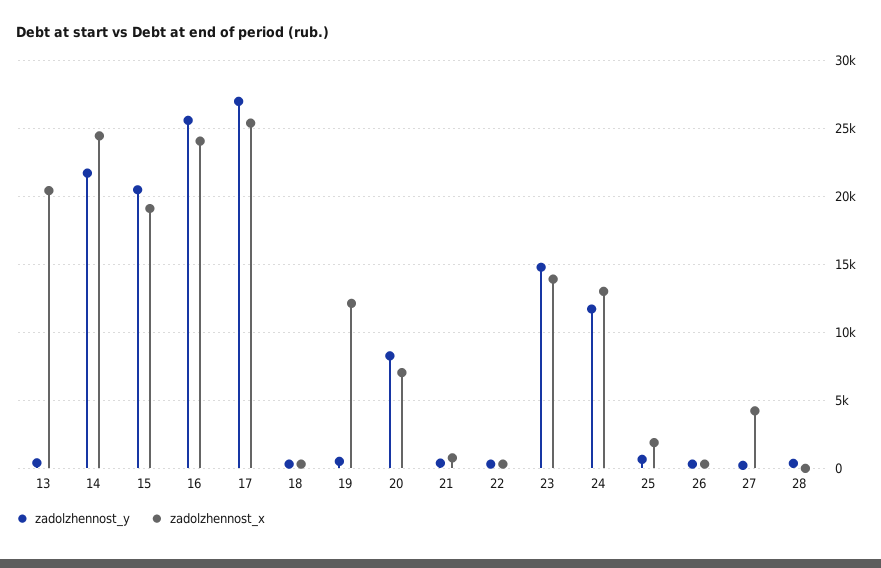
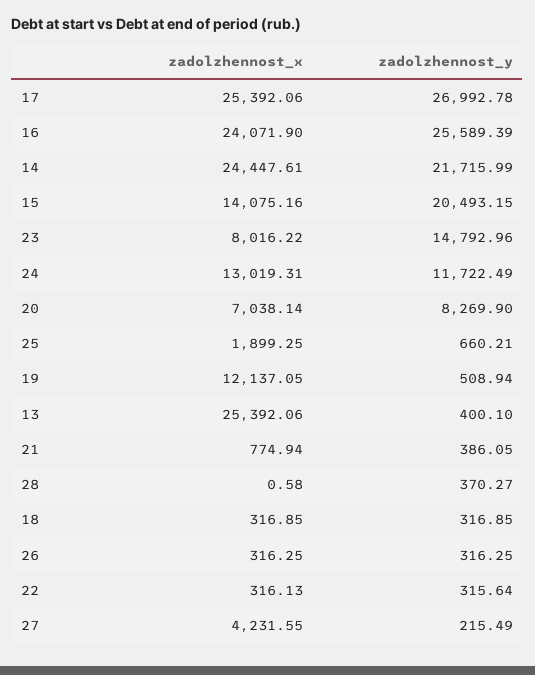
  {
    "zadolzhennost_y": {
      "13": 400.1,
      "14": 21715.99,
      "15": 20493.15,
      "16": 25589.39,
      "17": 26992.78,
      "18": 316.85,
      "19": 508.94,
      "20": 8269.9,
      "21": 386.05,
      "22": 315.64,
      "23": 14792.96,
      "24": 11722.49,
      "25": 660.21,
      "26": 316.25,
      "27": 215.49,
      "28": 370.27
    },
    "zadolzhennost_x": {
-     "13": 20500,
+     "13": 25392.06,
      "14": 24447.61,
-     "15": 19000,
+     "15": 14075.16,
      "16": 24071.9,
      "17": 25392.06,
      "18": 316.85,
      "19": 12137.05,
      "20": 7038.14,
      "21": 774.94,
      "22": 316.13,
-     "23": 14000,
+     "23": 8016.22,
      "24": 13019.31,
      "25": 1899.25,
      "26": 316.25,
      "27": 4231.55,
      "28": 0.58
    }
  }

